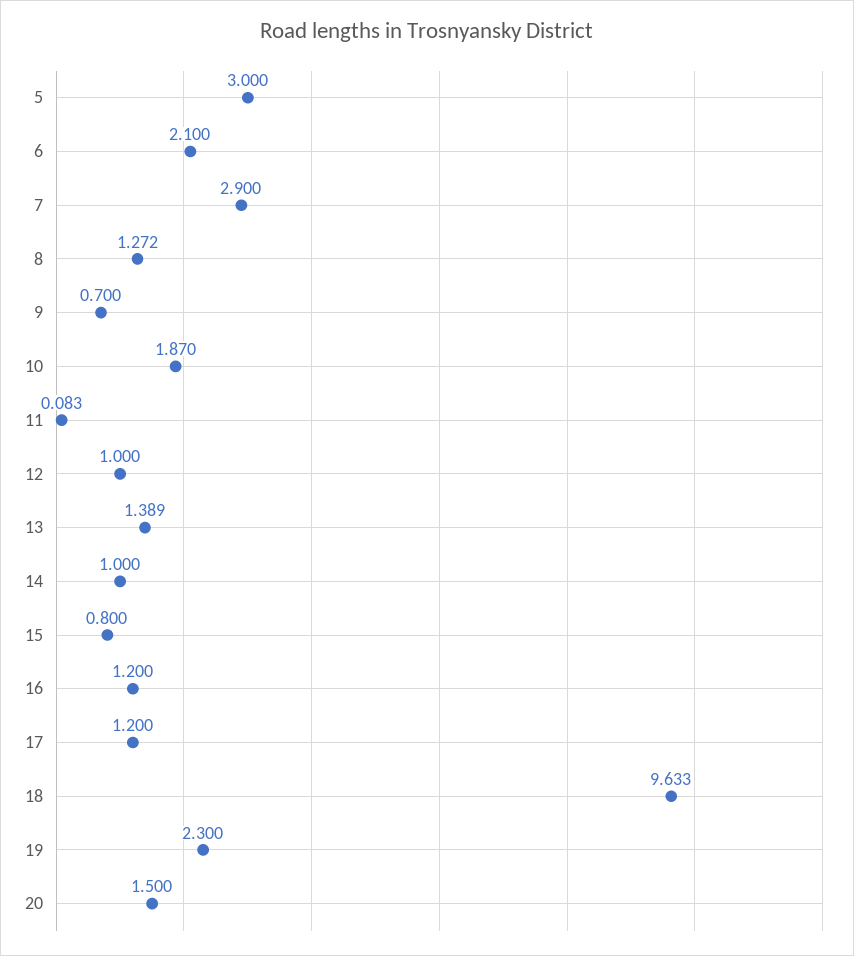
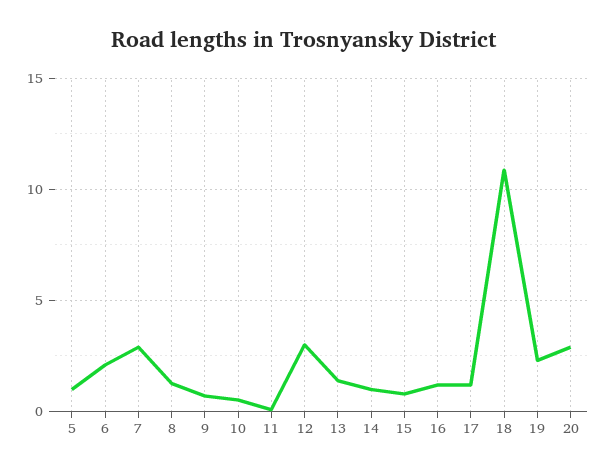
  {
-   "5": 3,
+   "5": 1,
    "6": 2.1,
    "7": 2.9,
    "8": 1.272,
    "9": 0.7,
-   "10": 1.87,
+   "10": 0.5,
    "11": 0.083,
-   "12": 1,
+   "12": 3,
    "13": 1.389,
    "14": 1,
    "15": 0.8,
    "16": 1.2,
    "17": 1.2,
-   "18": 9.633,
+   "18": 11,
    "19": 2.3,
-   "20": 1.5
+   "20": 3
  }

